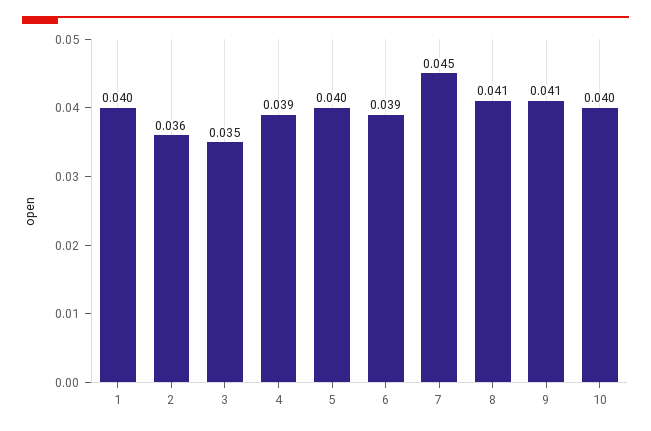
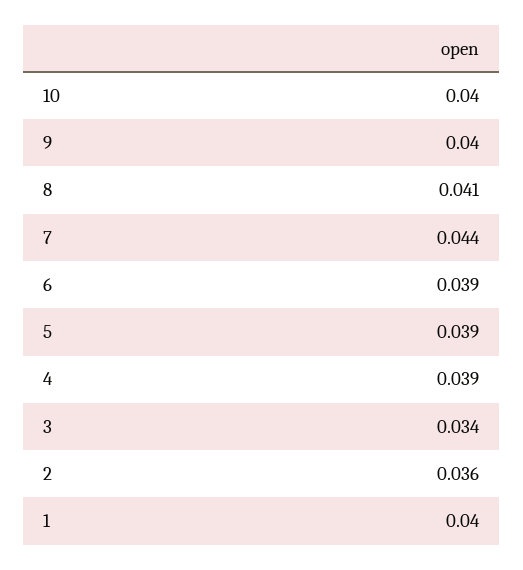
  {
    "1": 0.04,
    "2": 0.036,
-   "3": 0.035,
+   "3": 0.034,
    "4": 0.039,
-   "5": 0.04,
+   "5": 0.039,
    "6": 0.039,
-   "7": 0.045,
+   "7": 0.044,
    "8": 0.041,
-   "9": 0.041,
+   "9": 0.04,
    "10": 0.04
  }

